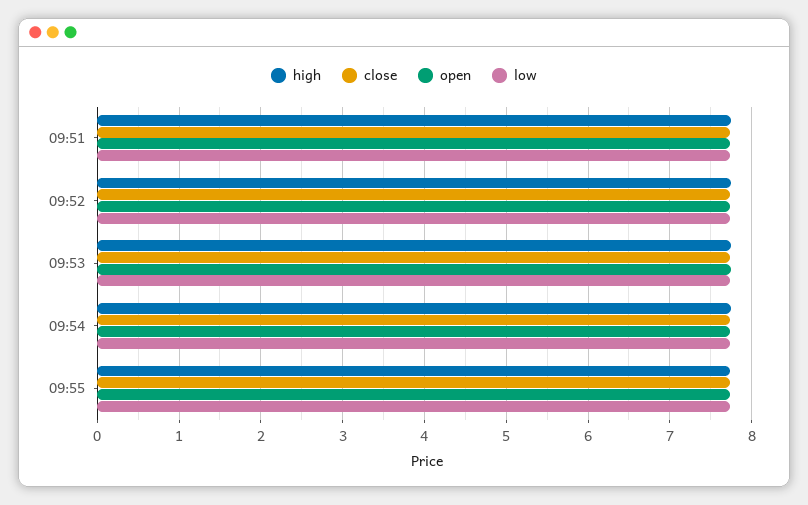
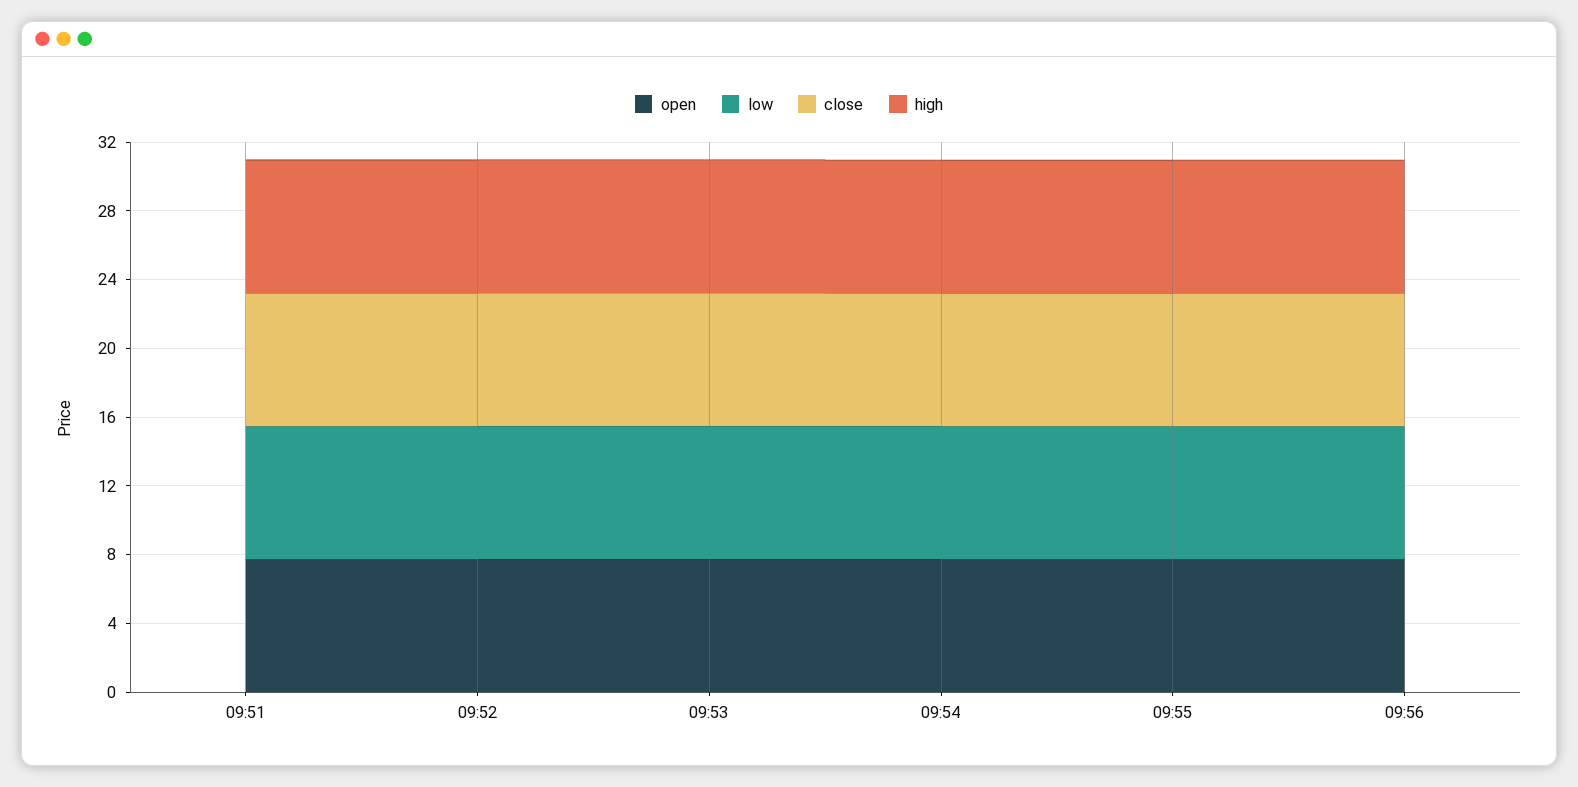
  {
    "high": {
      "09:51": 7.8,
      "09:52": 7.8,
      "09:53": 7.8,
      "09:54": 7.8,
-     "09:55": 7.7
+     "09:55": 7.7,
+     "09:56": 8
    },
    "close": {
      "09:51": 7.7,
      "09:52": 7.7,
      "09:53": 7.7,
      "09:54": 7.7,
-     "09:55": 7.7
+     "09:55": 7.7,
+     "09:56": 8
    },
    "open": {
      "09:51": 7.7,
      "09:52": 7.7,
      "09:53": 7.8,
      "09:54": 7.7,
-     "09:55": 7.7
+     "09:55": 7.7,
+     "09:56": 8
    },
    "low": {
      "09:51": 7.7,
      "09:52": 7.7,
      "09:53": 7.7,
      "09:54": 7.7,
-     "09:55": 7.7
+     "09:55": 7.7,
+     "09:56": 8
    }
  }

